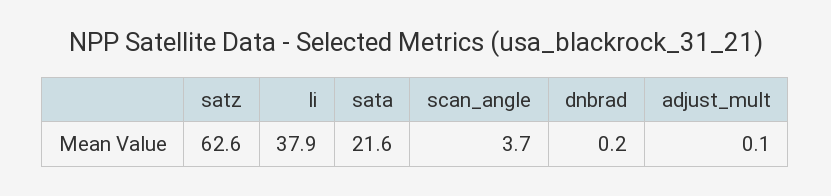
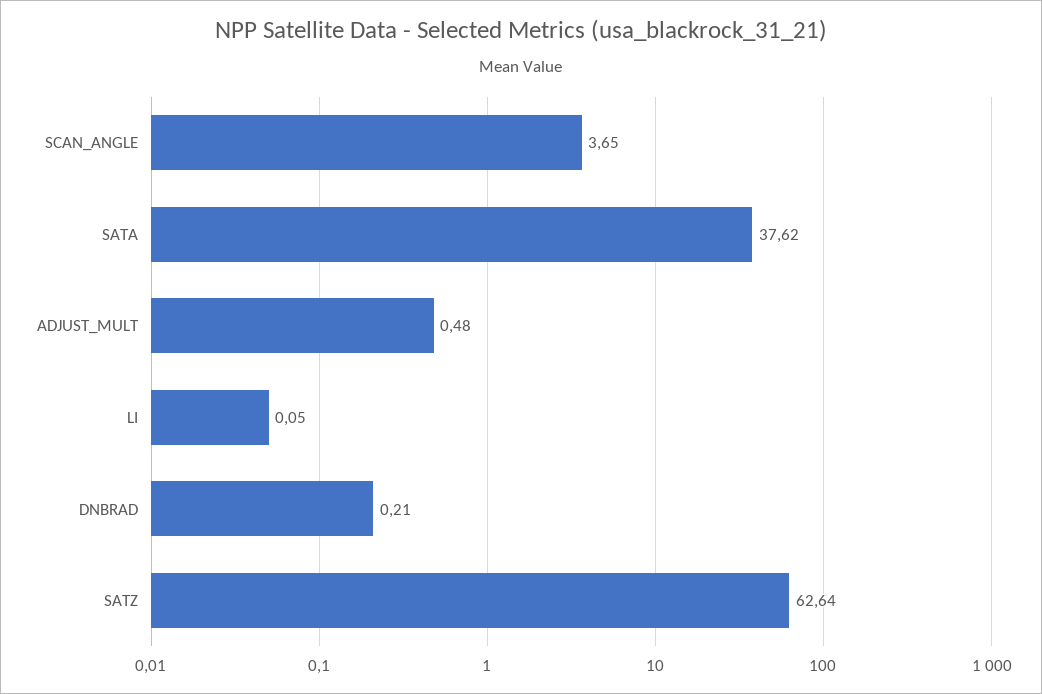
  {
    "satz": 62.64,
-   "li": 37.9,
+   "li": 0.05,
-   "sata": 21.6,
+   "sata": 37.62,
    "scan_angle": 3.65,
    "dnbrad": 0.21,
-   "adjust_mult": 0.1
+   "adjust_mult": 0.48
  }

